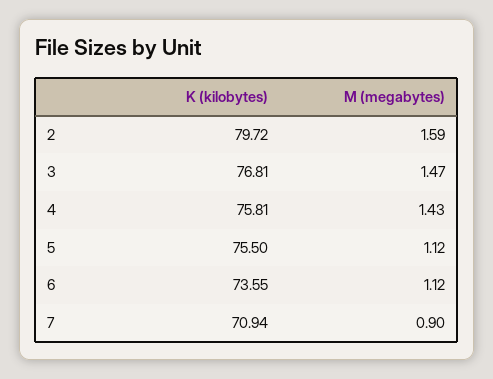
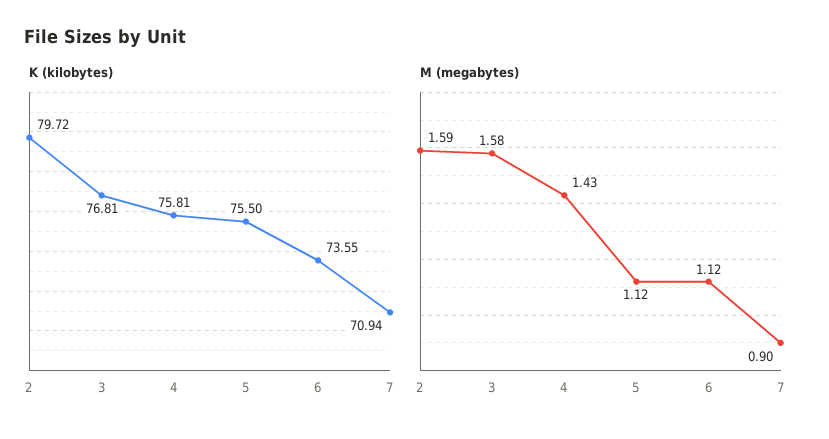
  {
    "K (kilobytes)": {
      "2": 79.72,
      "3": 76.81,
      "4": 75.81,
      "5": 75.5,
      "6": 73.55,
      "7": 70.94
    },
    "M (megabytes)": {
      "2": 1.59,
-     "3": 1.47,
+     "3": 1.58,
      "4": 1.43,
      "5": 1.12,
      "6": 1.12,
      "7": 0.9
    }
  }

